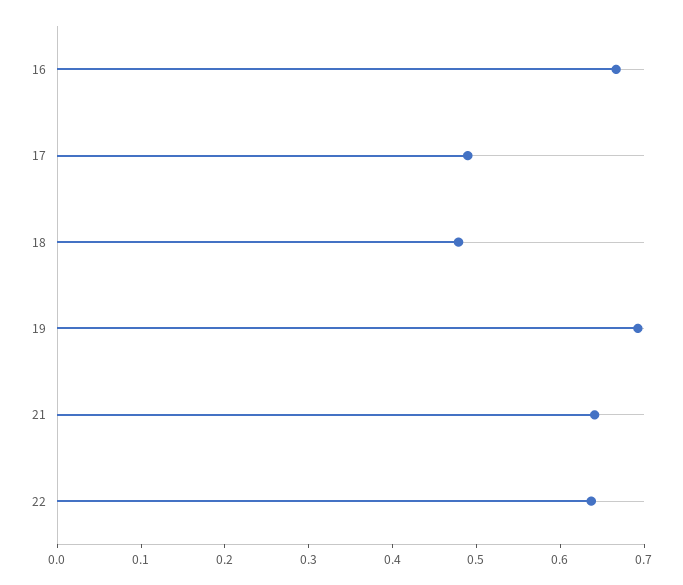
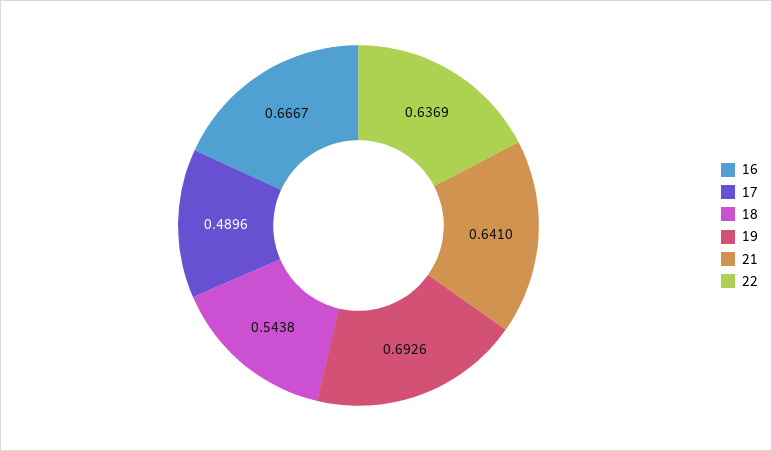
  {
    "16": 0.6667,
    "17": 0.4896,
-   "18": 0.48,
+   "18": 0.5438,
    "19": 0.6926,
    "21": 0.641,
    "22": 0.6369
  }

